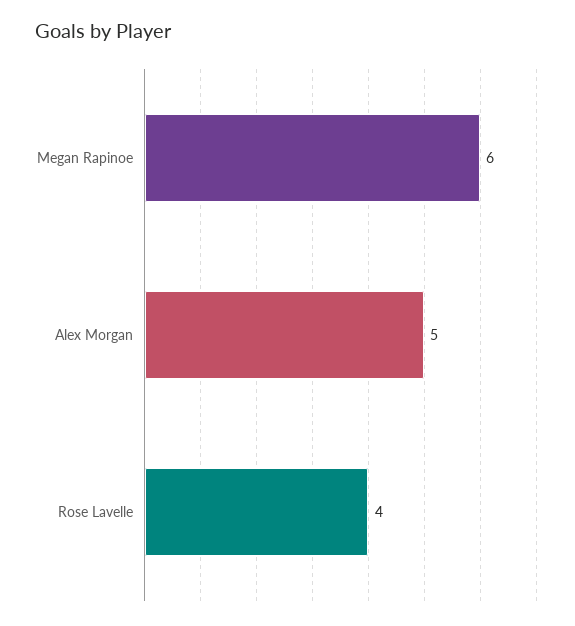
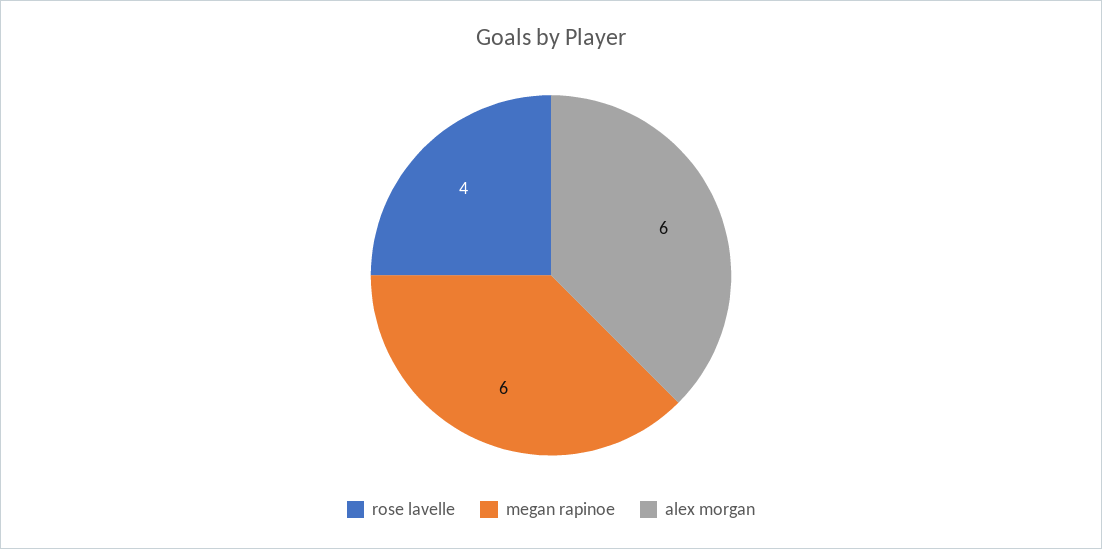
  {
    "Megan Rapinoe": 6,
-   "Alex Morgan": 5,
+   "Alex Morgan": 6,
    "Rose Lavelle": 4
  }

